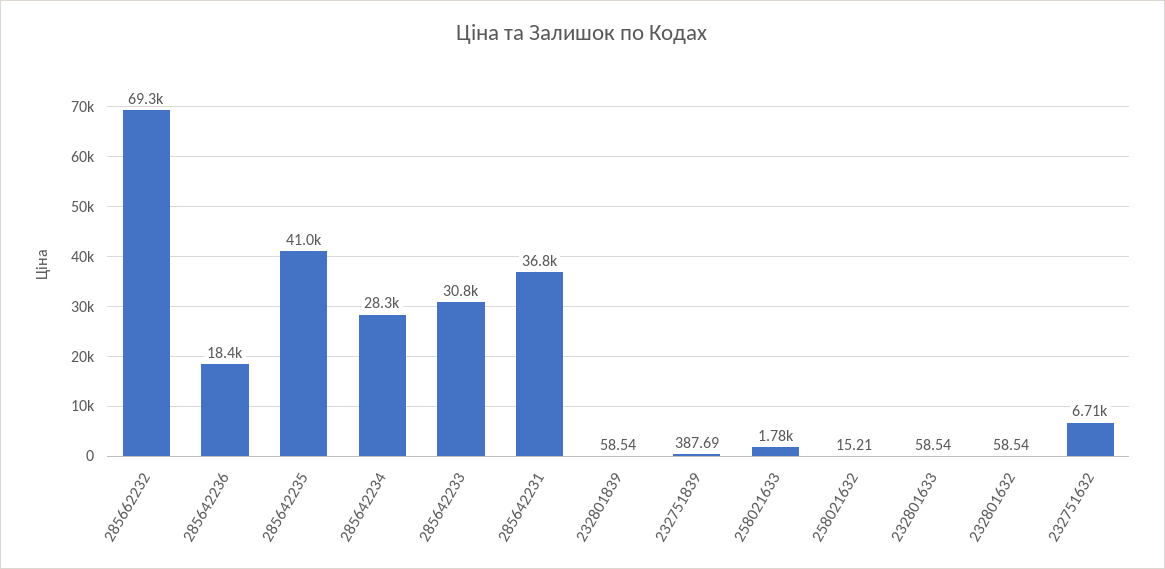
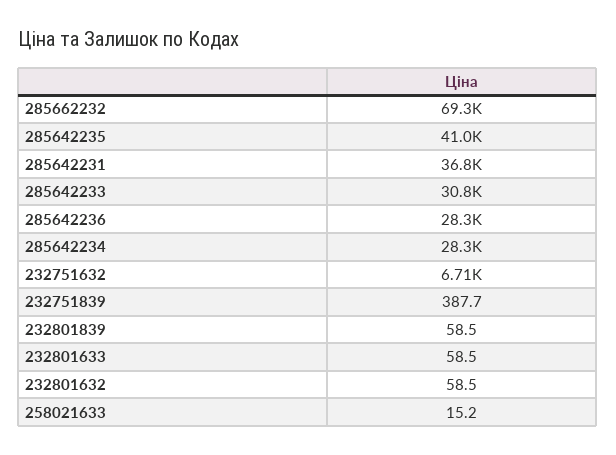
  {
    "285662232": 69300,
-   "285642236": 18400,
+   "285642236": 28300,
    "285642235": 41000,
    "285642234": 28300,
    "285642233": 30800,
    "285642231": 36800,
    "232801839": 58.54,
    "232751839": 387.69,
-   "258021633": 1780,
+   "258021633": 15.2,
-   "258021632": 15.21,
    "232801633": 58.54,
    "232801632": 58.54,
    "232751632": 6710
  }

